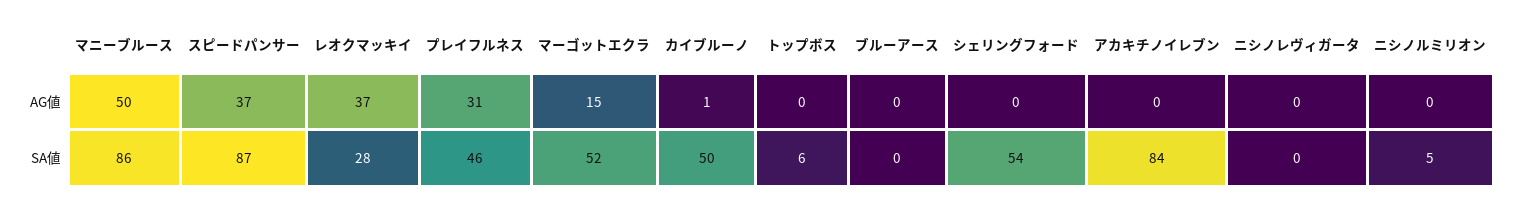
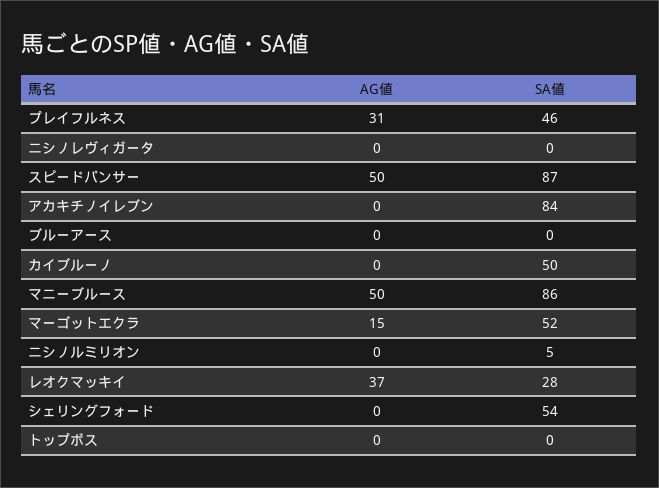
  {
    "マニーブルース": {
      "AG値": 50,
      "SA値": 86
    },
    "スピードパンサー": {
-     "AG値": 37,
+     "AG値": 50,
      "SA値": 87
    },
    "レオクマッキイ": {
      "AG値": 37,
      "SA値": 28
    },
    "プレイフルネス": {
      "AG値": 31,
      "SA値": 46
    },
    "マーゴットエクラ": {
      "AG値": 15,
      "SA値": 52
    },
    "カイブルーノ": {
-     "AG値": 1,
+     "AG値": 0,
      "SA値": 50
    },
    "トップボス": {
      "AG値": 0,
-     "SA値": 6
+     "SA値": 0
    },
    "ブルーアース": {
      "AG値": 0,
      "SA値": 0
    },
    "シェリングフォード": {
      "AG値": 0,
      "SA値": 54
    },
    "アカキチノイレブン": {
      "AG値": 0,
      "SA値": 84
    },
    "ニシノレヴィガータ": {
      "AG値": 0,
      "SA値": 0
    },
    "ニシノルミリオン": {
      "AG値": 0,
      "SA値": 5
    }
  }

